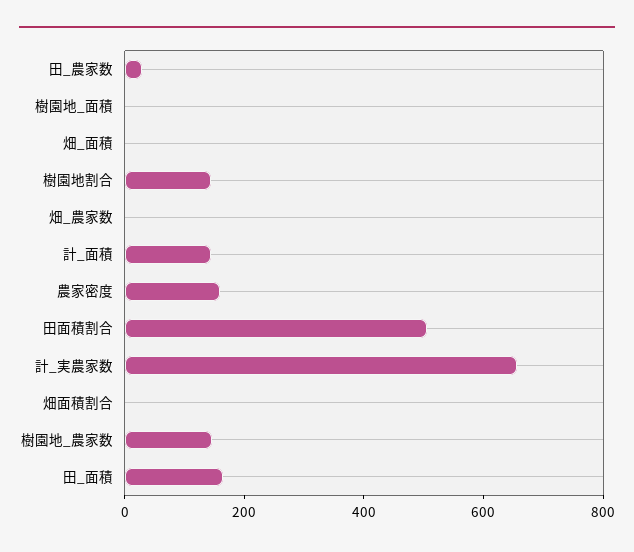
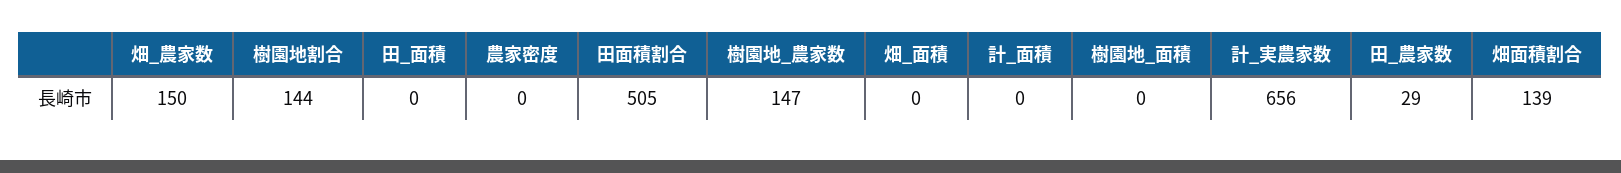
  {
    "田_農家数": 29,
    "樹園地_面積": 0,
    "畑_面積": 0,
    "樹園地割合": 144,
-   "畑_農家数": 0,
+   "畑_農家数": 150,
-   "計_面積": 150,
+   "計_面積": 0,
-   "農家密度": 150,
+   "農家密度": 0,
    "田面積割合": 505,
    "計_実農家数": 656,
-   "畑面積割合": 0,
+   "畑面積割合": 139,
    "樹園地_農家数": 147,
-   "田_面積": 150
+   "田_面積": 0
  }

